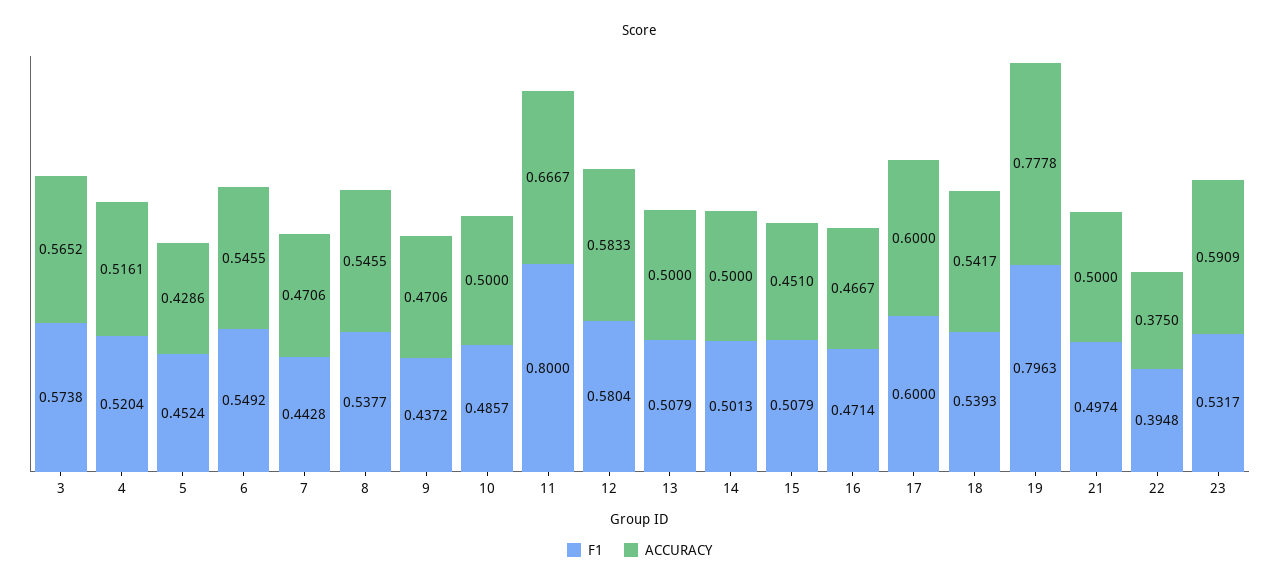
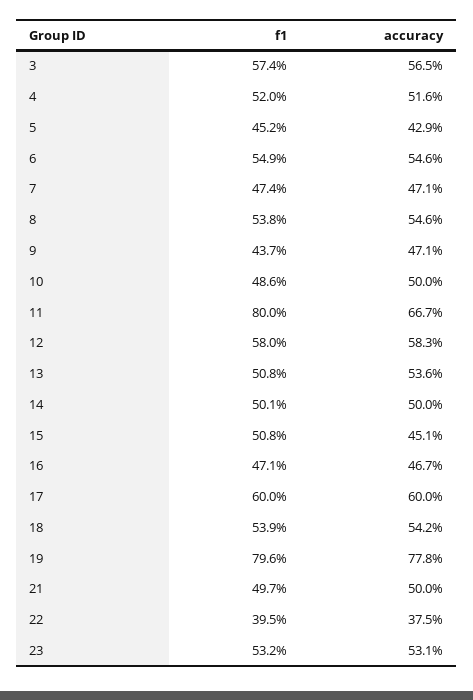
  {
    "F1": {
      "3": 0.5738,
      "4": 0.5204,
      "5": 0.4524,
      "6": 0.5492,
-     "7": 0.4428,
+     "7": 0.474,
      "8": 0.5377,
      "9": 0.4372,
      "10": 0.4857,
      "11": 0.8,
      "12": 0.5804,
      "13": 0.5079,
      "14": 0.5013,
      "15": 0.5079,
      "16": 0.4714,
      "17": 0.6,
      "18": 0.5393,
      "19": 0.7963,
      "21": 0.4974,
      "22": 0.3948,
      "23": 0.5317
    },
    "ACCURACY": {
      "3": 0.5652,
      "4": 0.5161,
      "5": 0.4286,
      "6": 0.5455,
      "7": 0.4706,
      "8": 0.5455,
      "9": 0.4706,
      "10": 0.5,
      "11": 0.6667,
      "12": 0.5833,
-     "13": 0.5,
+     "13": 0.536,
      "14": 0.5,
      "15": 0.451,
      "16": 0.4667,
      "17": 0.6,
      "18": 0.5417,
      "19": 0.7778,
      "21": 0.5,
      "22": 0.375,
-     "23": 0.5909
+     "23": 0.531
    }
  }

